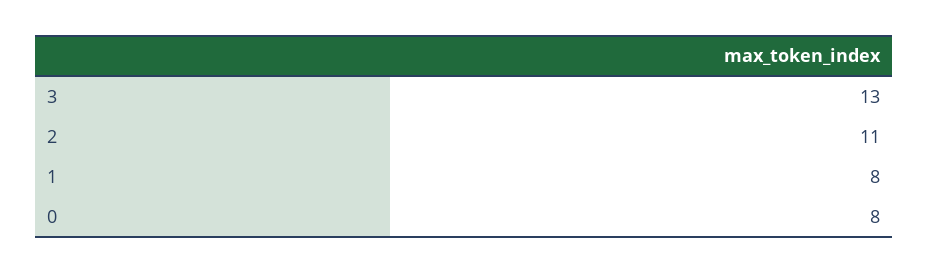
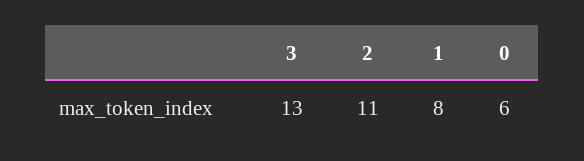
  {
    "3": 13,
    "2": 11,
    "1": 8,
-   "0": 8
+   "0": 6
  }

